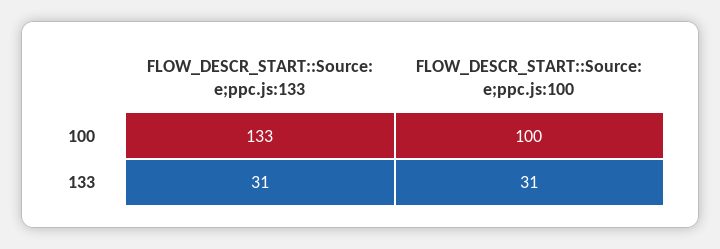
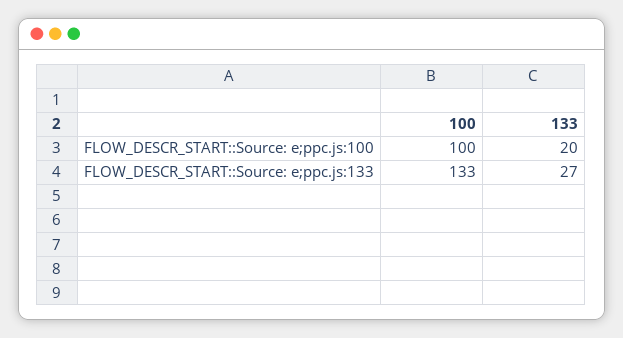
  {
    "FLOW_DESCR_START::Source: e;ppc.js:133": {
      "100": 133,
-     "133": 31
+     "133": 27
    },
    "FLOW_DESCR_START::Source: e;ppc.js:100": {
      "100": 100,
-     "133": 31
+     "133": 20
    }
  }

